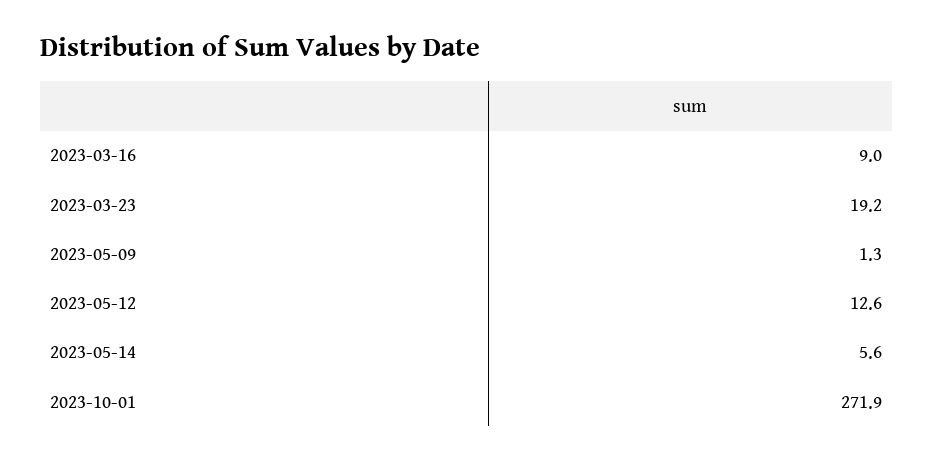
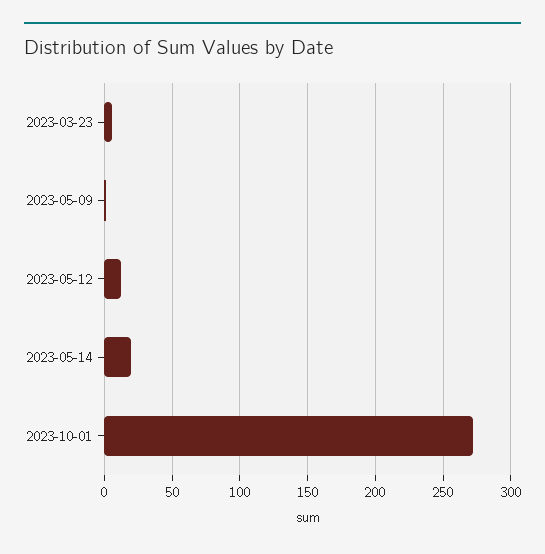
  {
-   "2023-03-16": 9,
-   "2023-03-23": 19.2,
+   "2023-03-23": 5,
    "2023-05-09": 1.3,
    "2023-05-12": 12.6,
-   "2023-05-14": 5.6,
+   "2023-05-14": 20,
    "2023-10-01": 271.9
  }

